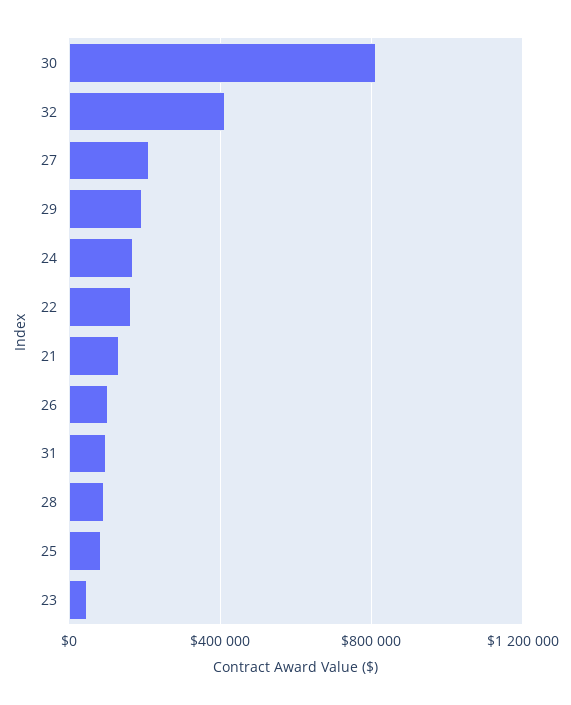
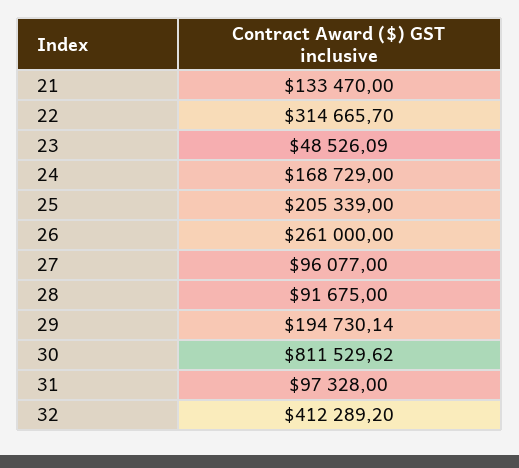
  {
    "30": 811529.62,
    "32": 412289.2,
-   "27": 200000,
+   "27": 96077,
    "29": 194730.14,
    "24": 168729,
-   "22": 150000,
+   "22": 314665.7,
    "21": 133470,
-   "26": 100000,
+   "26": 261000,
    "31": 97328,
    "28": 91675,
-   "25": 100000,
+   "25": 205339,
    "23": 48526.09
  }

